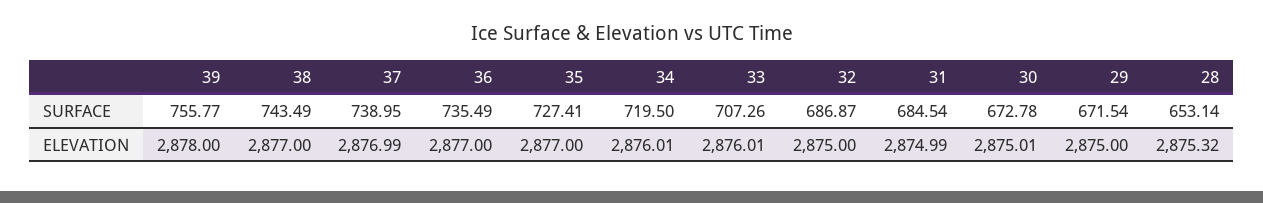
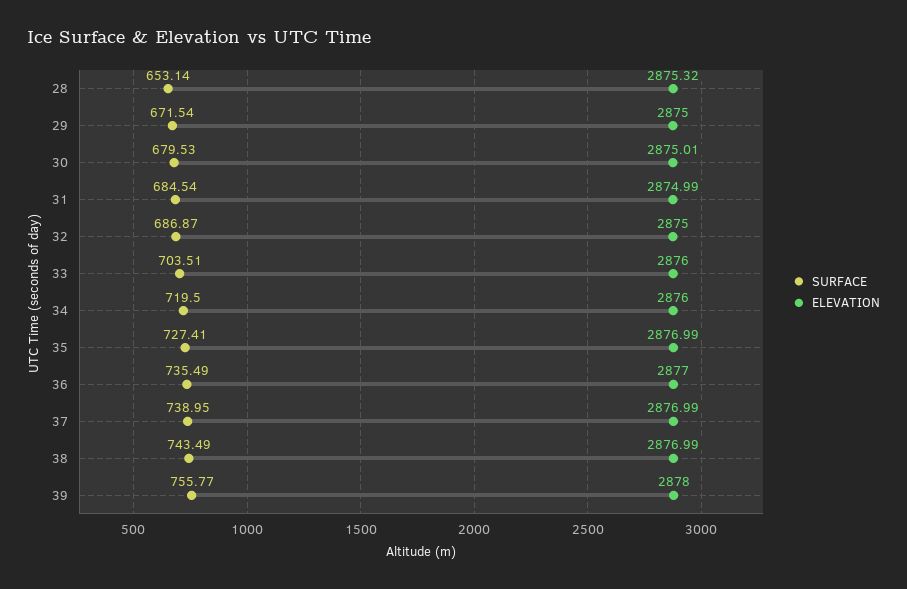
  {
    "SURFACE": {
      "39": 755.77,
      "38": 743.49,
      "37": 738.95,
      "36": 735.49,
      "35": 727.41,
      "34": 719.5,
-     "33": 707.26,
+     "33": 703.51,
      "32": 686.87,
      "31": 684.54,
-     "30": 672.78,
+     "30": 679.53,
      "29": 671.54,
      "28": 653.14
    },
    "ELEVATION": {
      "39": 2878,
-     "38": 2877,
+     "38": 2876.99,
      "37": 2876.99,
      "36": 2877,
-     "35": 2877,
+     "35": 2876.99,
-     "34": 2876.01,
+     "34": 2876,
-     "33": 2876.01,
+     "33": 2876,
      "32": 2875,
      "31": 2874.99,
      "30": 2875.01,
      "29": 2875,
      "28": 2875.32
    }
  }

